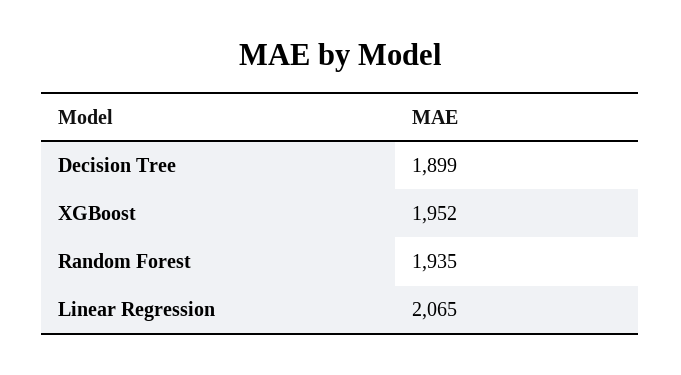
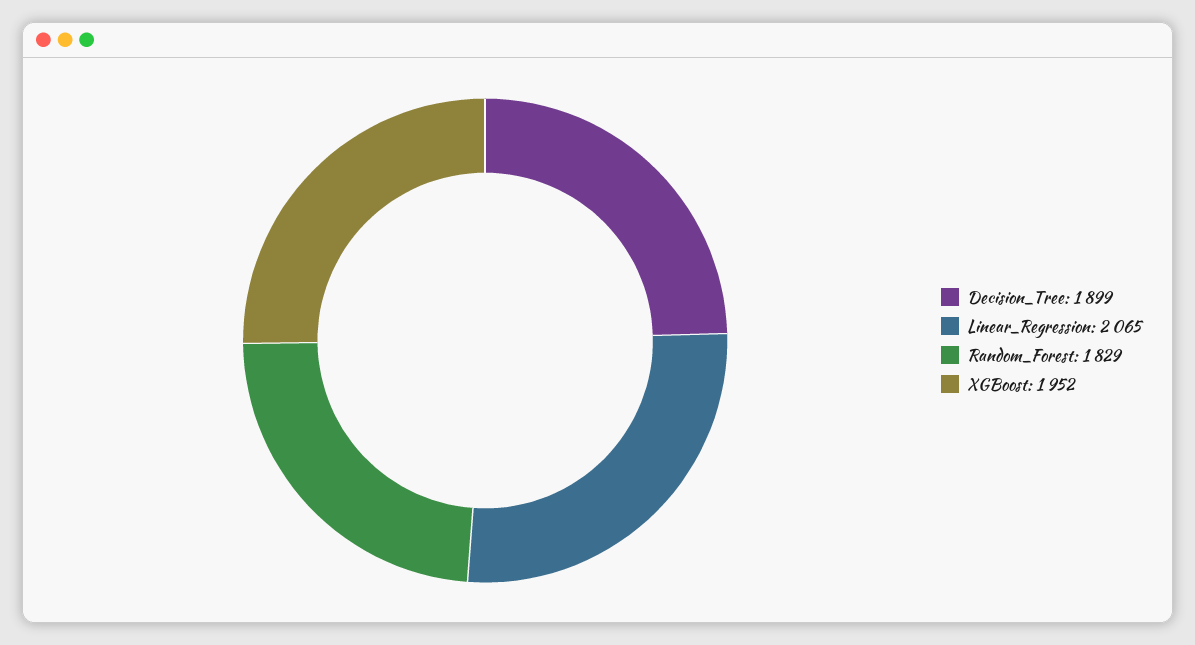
  {
    "Decision Tree": 1899,
    "XGBoost": 1952,
-   "Random Forest": 1935,
+   "Random Forest": 1829,
    "Linear Regression": 2065
  }

